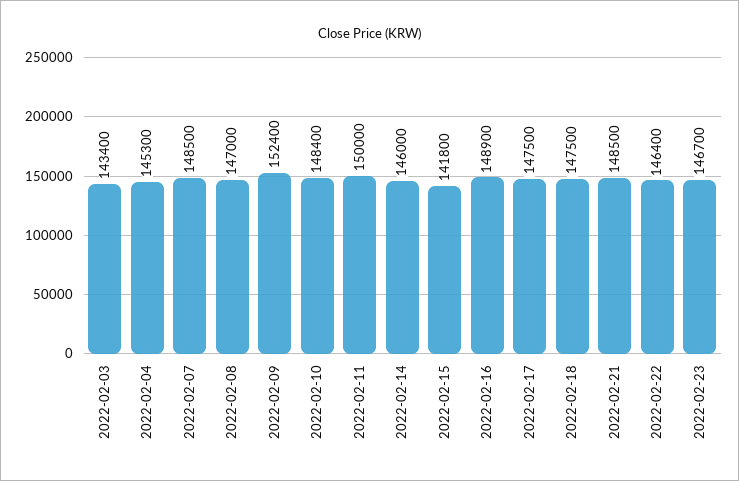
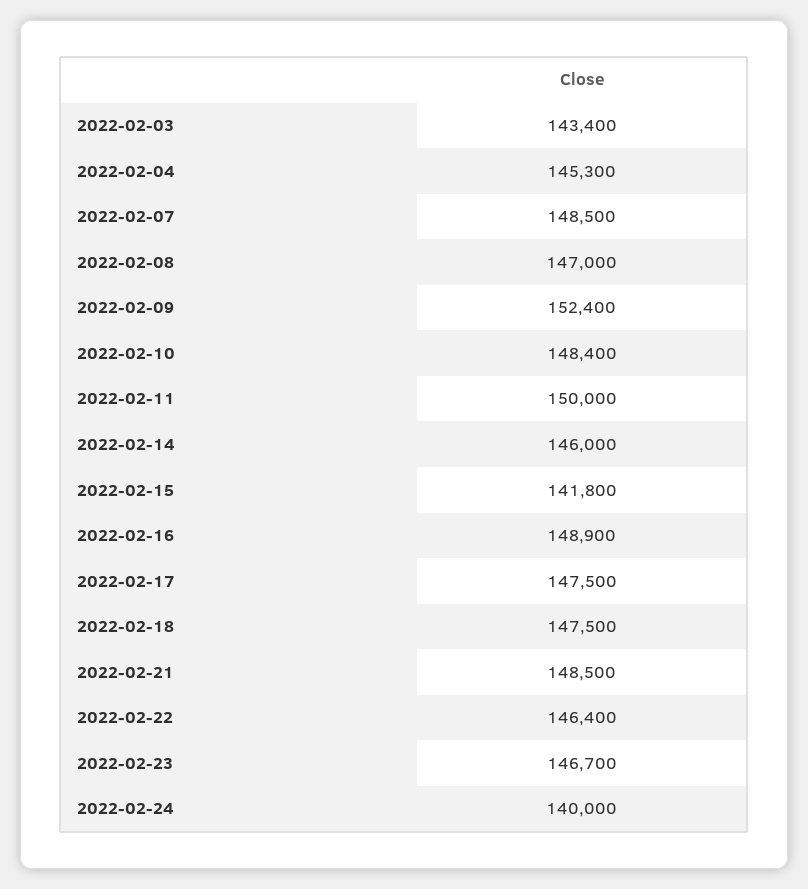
  {
    "2022-02-03": 143400,
    "2022-02-04": 145300,
    "2022-02-07": 148500,
    "2022-02-08": 147000,
    "2022-02-09": 152400,
    "2022-02-10": 148400,
    "2022-02-11": 150000,
    "2022-02-14": 146000,
    "2022-02-15": 141800,
    "2022-02-16": 148900,
    "2022-02-17": 147500,
    "2022-02-18": 147500,
    "2022-02-21": 148500,
    "2022-02-22": 146400,
-   "2022-02-23": 146700
+   "2022-02-23": 146700,
+   "2022-02-24": 140000
  }

